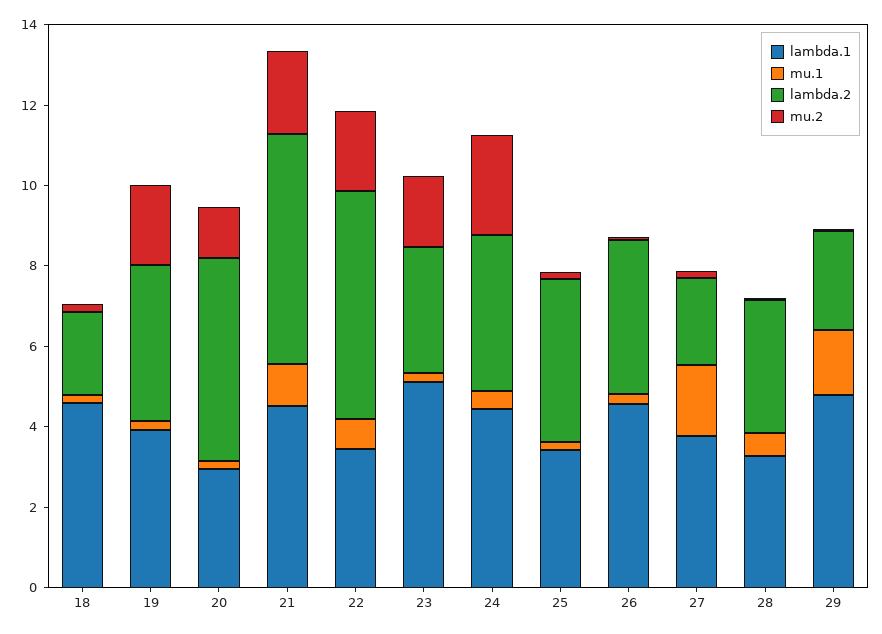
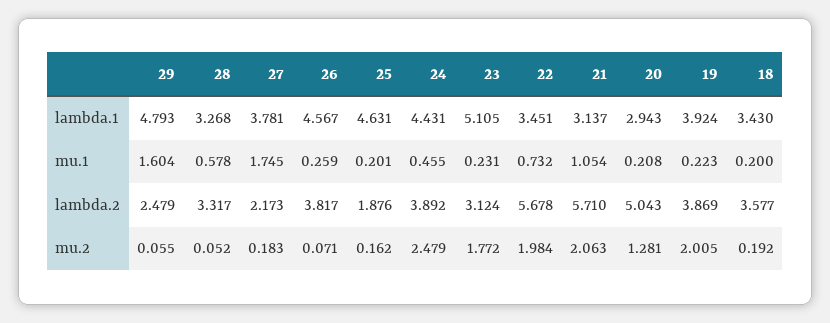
  {
    "lambda.1": {
-     "18": 4.5,
+     "18": 3.43,
      "19": 3.924,
      "20": 2.943,
-     "21": 4.5,
+     "21": 3.137,
      "22": 3.451,
      "23": 5.105,
      "24": 4.431,
-     "25": 3.5,
+     "25": 4.631,
      "26": 4.567,
      "27": 3.781,
      "28": 3.268,
      "29": 4.793
    },
    "mu.1": {
      "18": 0.2,
      "19": 0.223,
      "20": 0.208,
      "21": 1.054,
      "22": 0.732,
      "23": 0.231,
      "24": 0.455,
      "25": 0.201,
      "26": 0.259,
      "27": 1.745,
      "28": 0.578,
      "29": 1.604
    },
    "lambda.2": {
-     "18": 2,
+     "18": 3.577,
      "19": 3.869,
      "20": 5.043,
      "21": 5.71,
      "22": 5.678,
      "23": 3.124,
      "24": 3.892,
-     "25": 4,
+     "25": 1.876,
      "26": 3.817,
      "27": 2.173,
      "28": 3.317,
      "29": 2.479
    },
    "mu.2": {
      "18": 0.192,
      "19": 2.005,
      "20": 1.281,
      "21": 2.063,
      "22": 1.984,
      "23": 1.772,
      "24": 2.479,
      "25": 0.162,
      "26": 0.071,
      "27": 0.183,
      "28": 0.052,
      "29": 0.055
    }
  }

